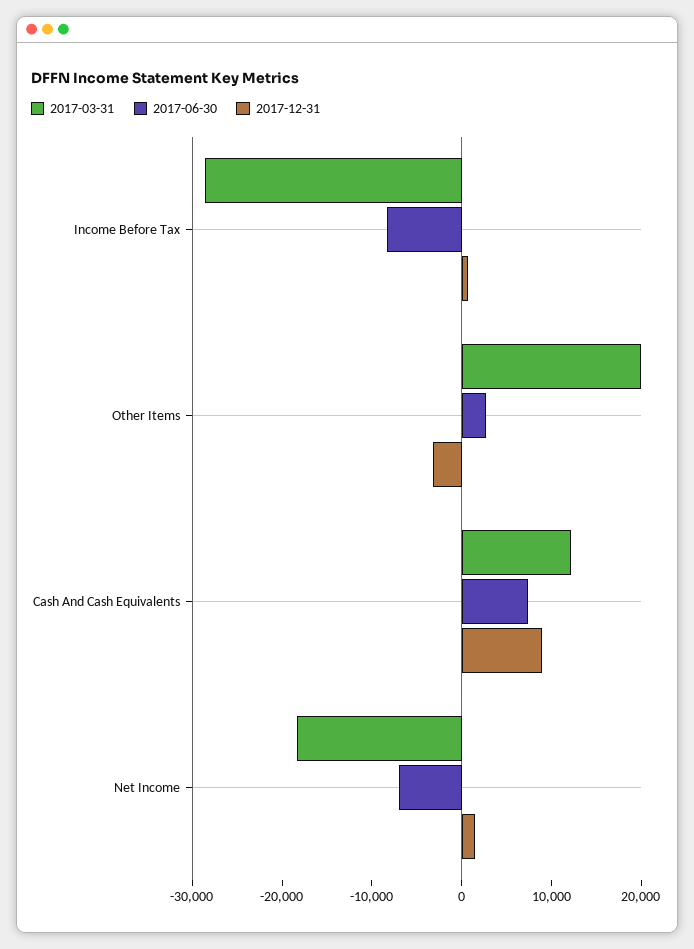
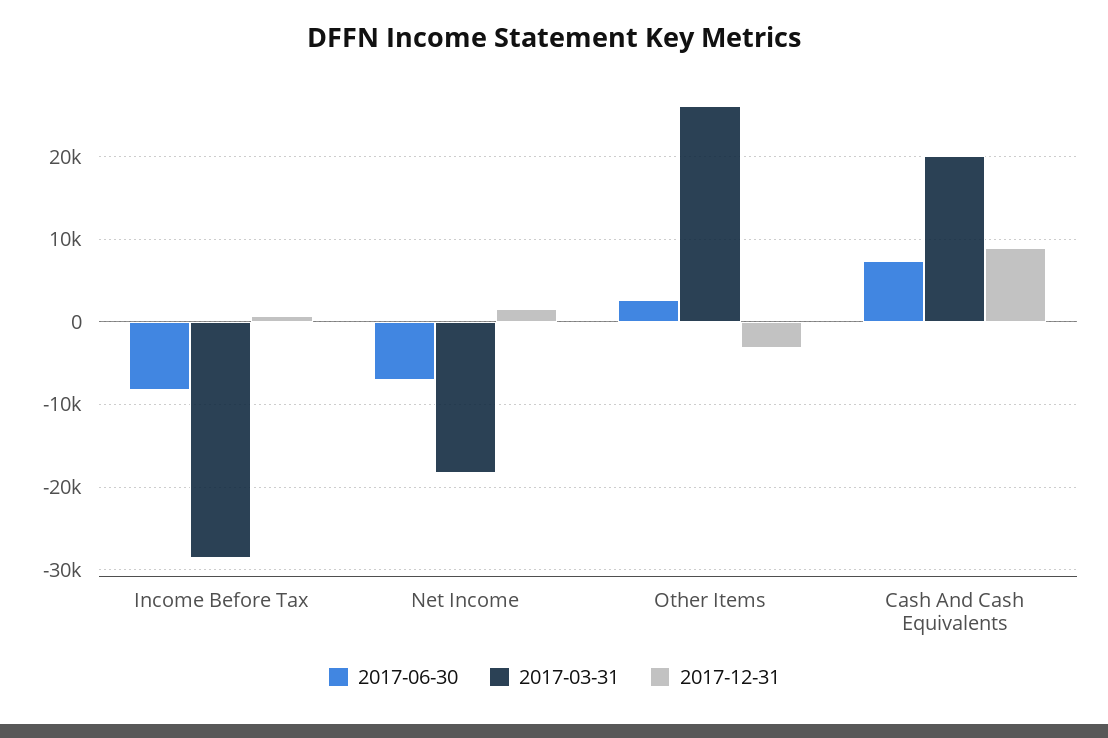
  {
    "2017-03-31": {
      "Income Before Tax": -29000,
-     "Other Items": 20000,
+     "Other Items": 26000,
-     "Cash And Cash Equivalents": 12000,
+     "Cash And Cash Equivalents": 20000,
      "Net Income": -18000
    },
    "2017-06-30": {
      "Income Before Tax": -8000,
      "Other Items": 3000,
      "Cash And Cash Equivalents": 7000,
      "Net Income": -7000
    },
    "2017-12-31": {
      "Income Before Tax": 1000,
      "Other Items": -3000,
      "Cash And Cash Equivalents": 9000,
      "Net Income": 2000
    }
  }

